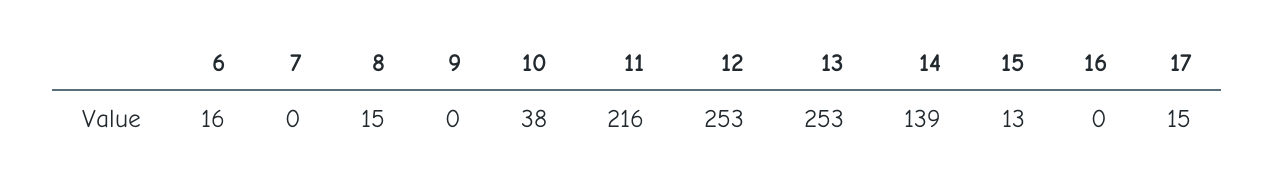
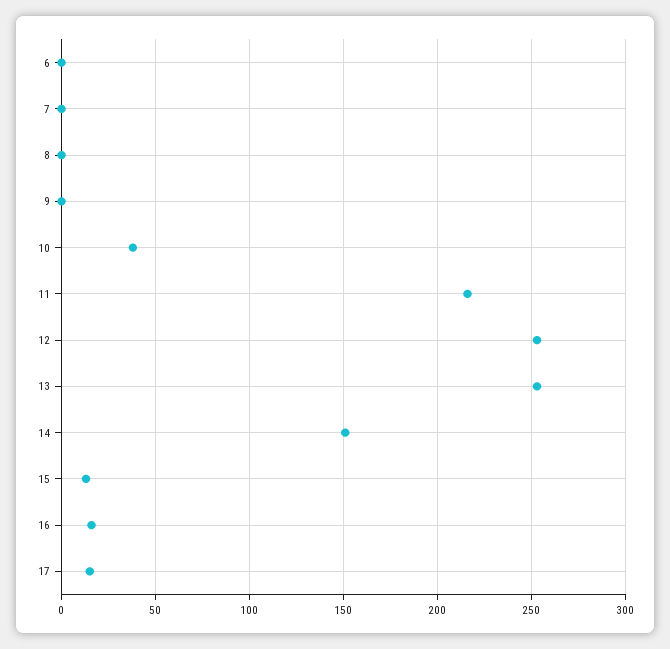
  {
-   "6": 16,
+   "6": 0,
    "7": 0,
-   "8": 15,
+   "8": 0,
    "9": 0,
    "10": 38,
    "11": 216,
    "12": 253,
    "13": 253,
-   "14": 139,
+   "14": 150,
    "15": 13,
-   "16": 0,
+   "16": 15,
    "17": 15
  }

